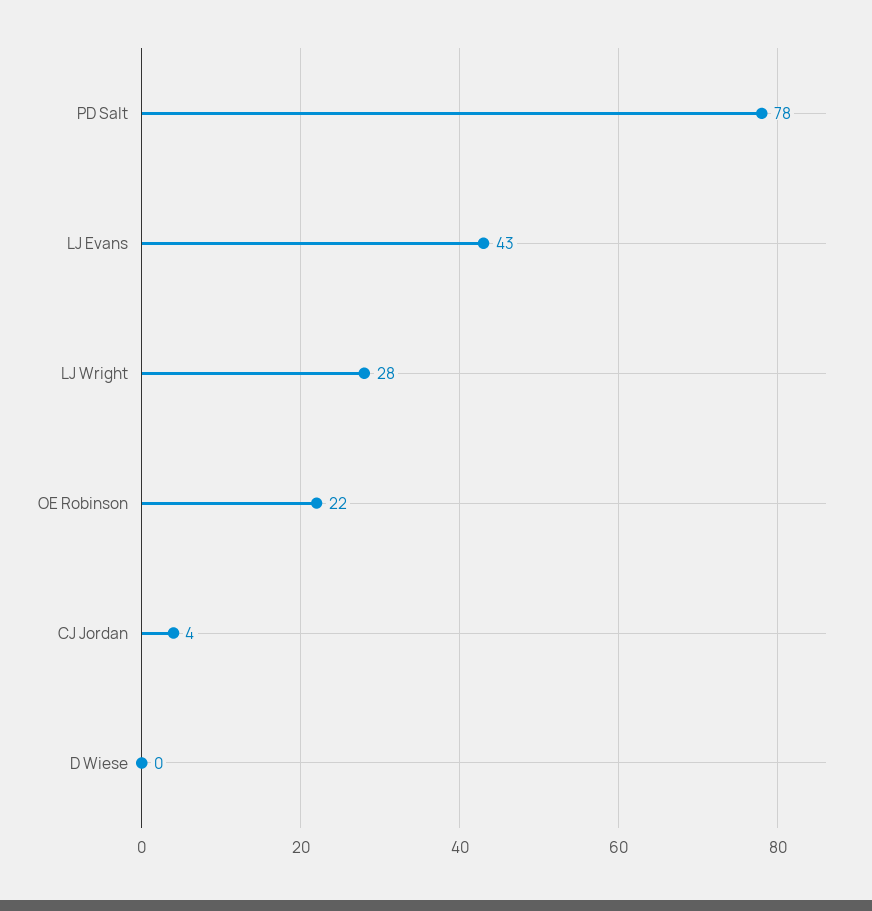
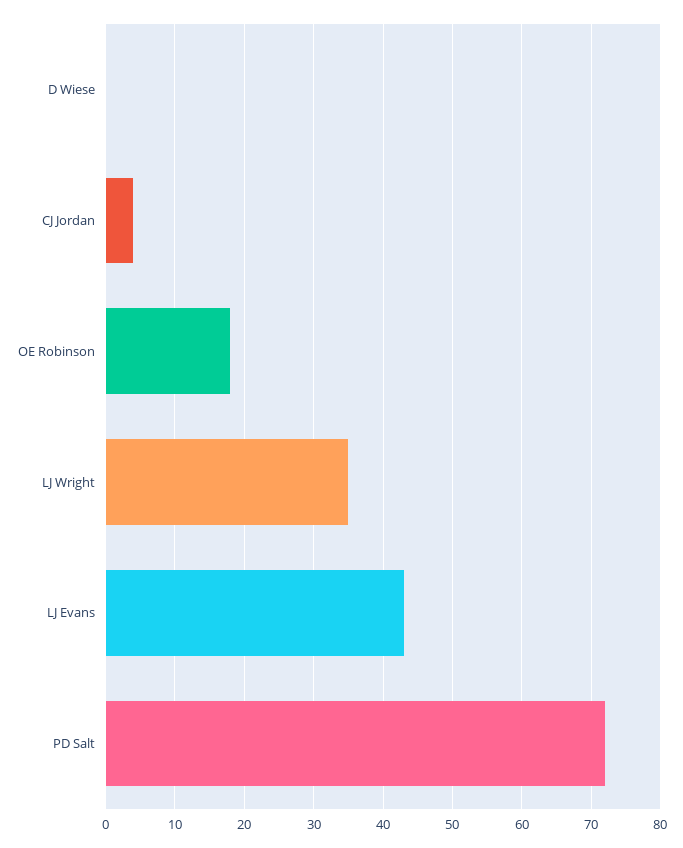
  {
-   "PD Salt": 78,
+   "PD Salt": 72,
    "LJ Evans": 43,
-   "LJ Wright": 28,
+   "LJ Wright": 35,
-   "OE Robinson": 22,
+   "OE Robinson": 18,
    "CJ Jordan": 4,
    "D Wiese": 0
  }

